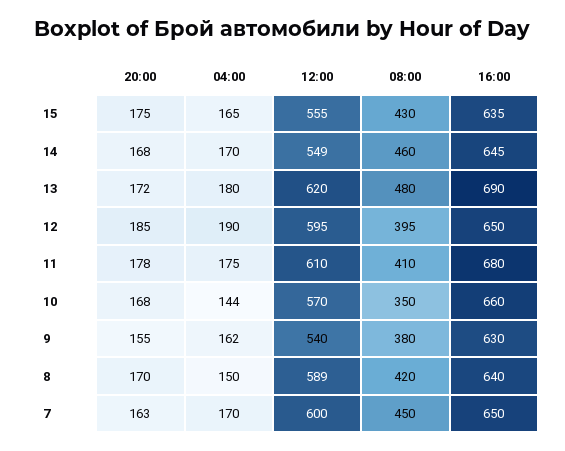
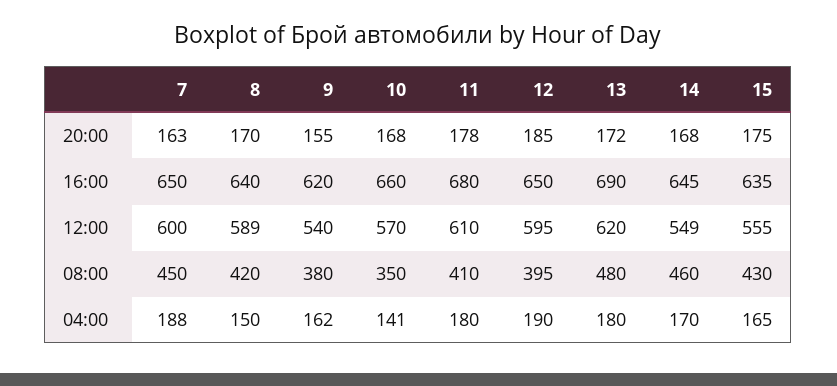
  {
    "20:00": {
      "15": 175,
      "14": 168,
      "13": 172,
      "12": 185,
      "11": 178,
      "10": 168,
      "9": 155,
      "8": 170,
      "7": 163
    },
    "04:00": {
      "15": 165,
      "14": 170,
      "13": 180,
      "12": 190,
-     "11": 175,
+     "11": 180,
-     "10": 144,
+     "10": 141,
      "9": 162,
      "8": 150,
-     "7": 170
+     "7": 188
    },
    "12:00": {
      "15": 555,
      "14": 549,
      "13": 620,
      "12": 595,
      "11": 610,
      "10": 570,
      "9": 540,
      "8": 589,
      "7": 600
    },
    "08:00": {
      "15": 430,
      "14": 460,
      "13": 480,
      "12": 395,
      "11": 410,
      "10": 350,
      "9": 380,
      "8": 420,
      "7": 450
    },
    "16:00": {
      "15": 635,
      "14": 645,
      "13": 690,
      "12": 650,
      "11": 680,
      "10": 660,
-     "9": 630,
+     "9": 620,
      "8": 640,
      "7": 650
    }
  }

